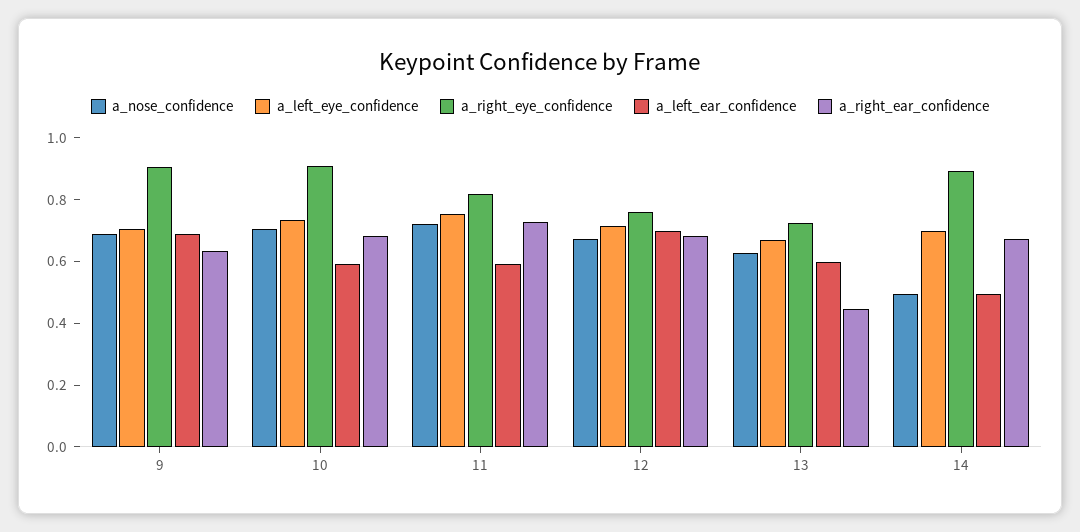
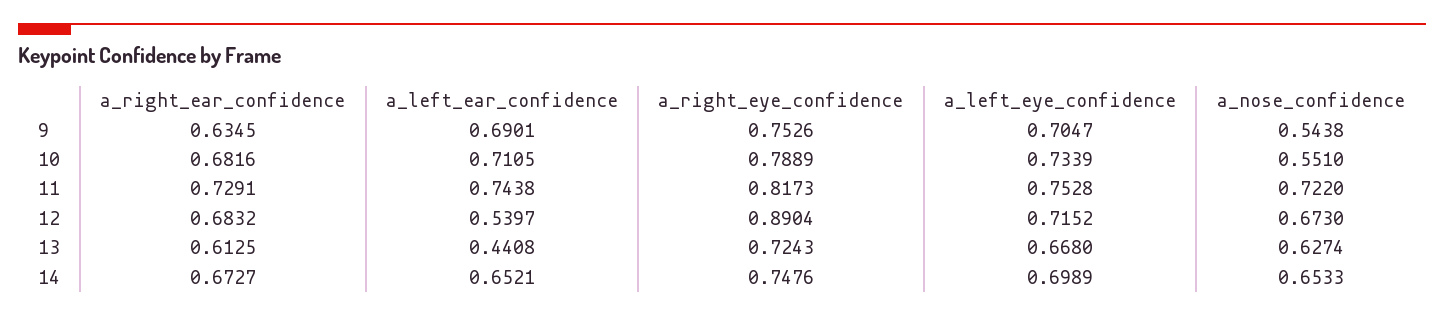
  {
    "a_nose_confidence": {
-     "9": 0.7,
+     "9": 0.5438,
-     "10": 0.7,
+     "10": 0.551,
      "11": 0.722,
      "12": 0.673,
      "13": 0.6274,
-     "14": 0.5
+     "14": 0.6533
    },
    "a_left_eye_confidence": {
      "9": 0.7047,
      "10": 0.7339,
      "11": 0.7528,
      "12": 0.7152,
      "13": 0.668,
      "14": 0.6989
    },
    "a_right_eye_confidence": {
-     "9": 0.9,
+     "9": 0.7526,
-     "10": 0.9,
+     "10": 0.7889,
      "11": 0.8173,
-     "12": 0.75,
+     "12": 0.8904,
      "13": 0.7243,
-     "14": 0.9
+     "14": 0.7476
    },
    "a_left_ear_confidence": {
      "9": 0.6901,
-     "10": 0.6,
+     "10": 0.7105,
-     "11": 0.6,
+     "11": 0.7438,
-     "12": 0.7,
+     "12": 0.5397,
-     "13": 0.6,
+     "13": 0.4408,
-     "14": 0.5
+     "14": 0.6521
    },
    "a_right_ear_confidence": {
      "9": 0.6345,
      "10": 0.6816,
      "11": 0.7291,
      "12": 0.6832,
-     "13": 0.45,
+     "13": 0.6125,
      "14": 0.6727
    }
  }

